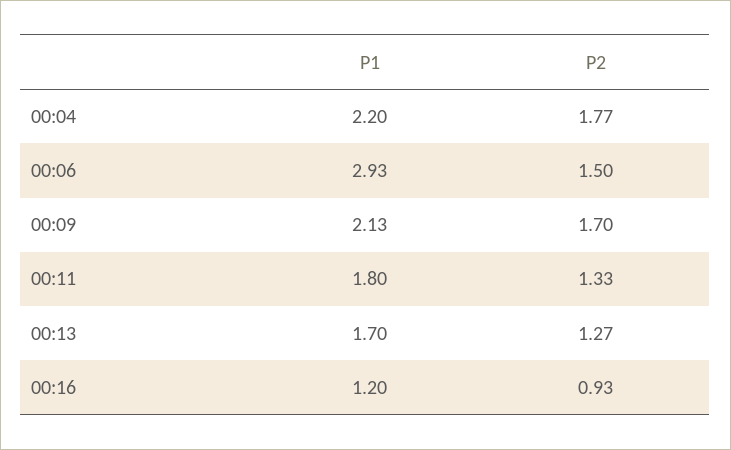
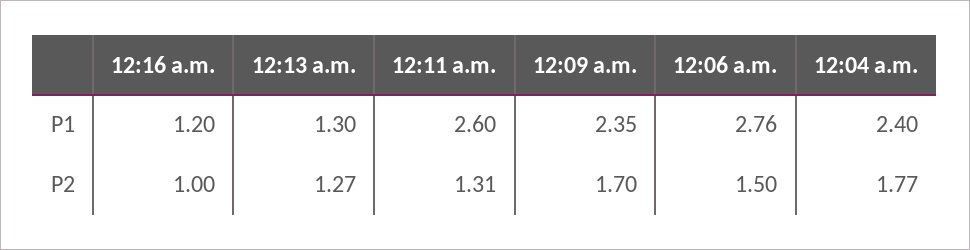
  {
    "P1": {
-     "00:04": 2.2,
+     "00:04": 2.4,
-     "00:06": 2.93,
+     "00:06": 2.76,
-     "00:09": 2.13,
+     "00:09": 2.35,
-     "00:11": 1.8,
+     "00:11": 2.6,
-     "00:13": 1.7,
+     "00:13": 1.3,
      "00:16": 1.2
    },
    "P2": {
      "00:04": 1.77,
      "00:06": 1.5,
      "00:09": 1.7,
-     "00:11": 1.33,
+     "00:11": 1.31,
      "00:13": 1.27,
-     "00:16": 0.93
+     "00:16": 1
    }
  }

